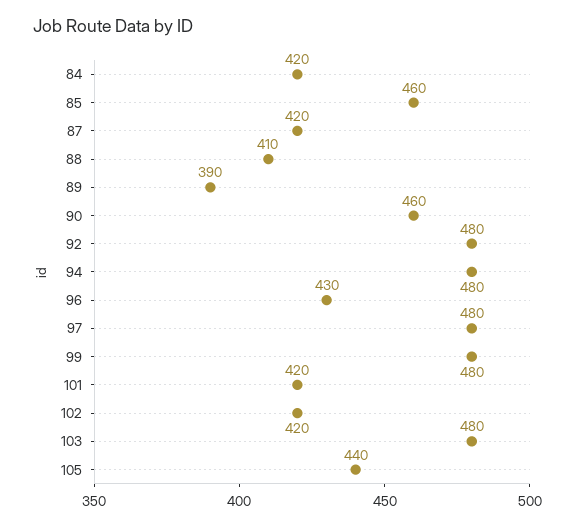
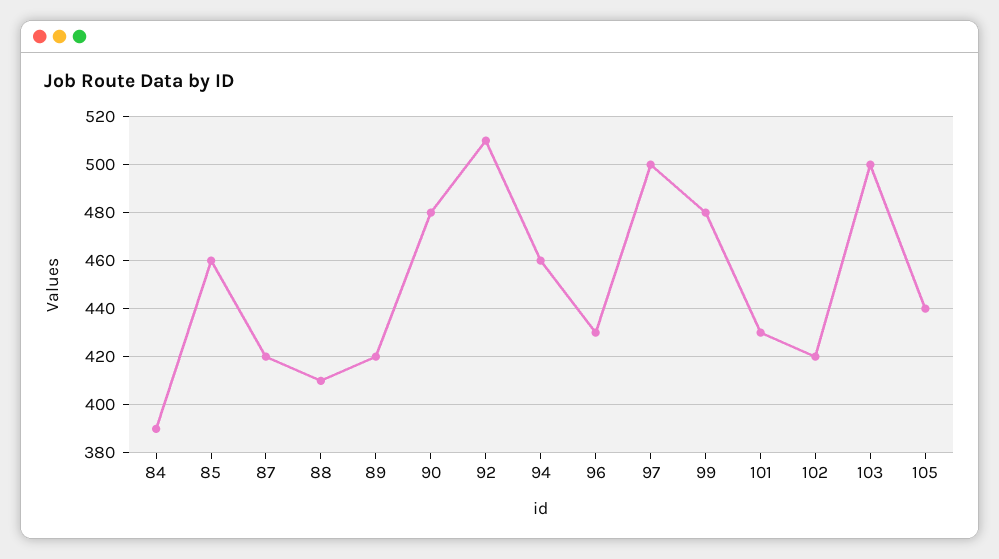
  {
-   "84": 420,
+   "84": 390,
    "85": 460,
    "87": 420,
    "88": 410,
-   "89": 390,
+   "89": 420,
-   "90": 460,
+   "90": 480,
-   "92": 480,
+   "92": 510,
-   "94": 480,
+   "94": 460,
    "96": 430,
-   "97": 480,
+   "97": 500,
    "99": 480,
-   "101": 420,
+   "101": 430,
    "102": 420,
-   "103": 480,
+   "103": 500,
    "105": 440
  }

